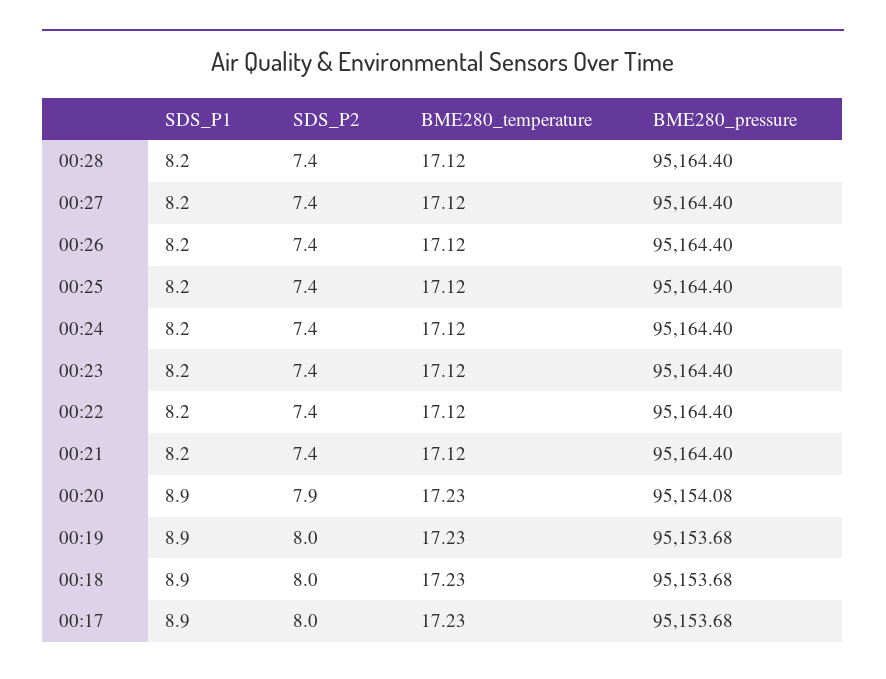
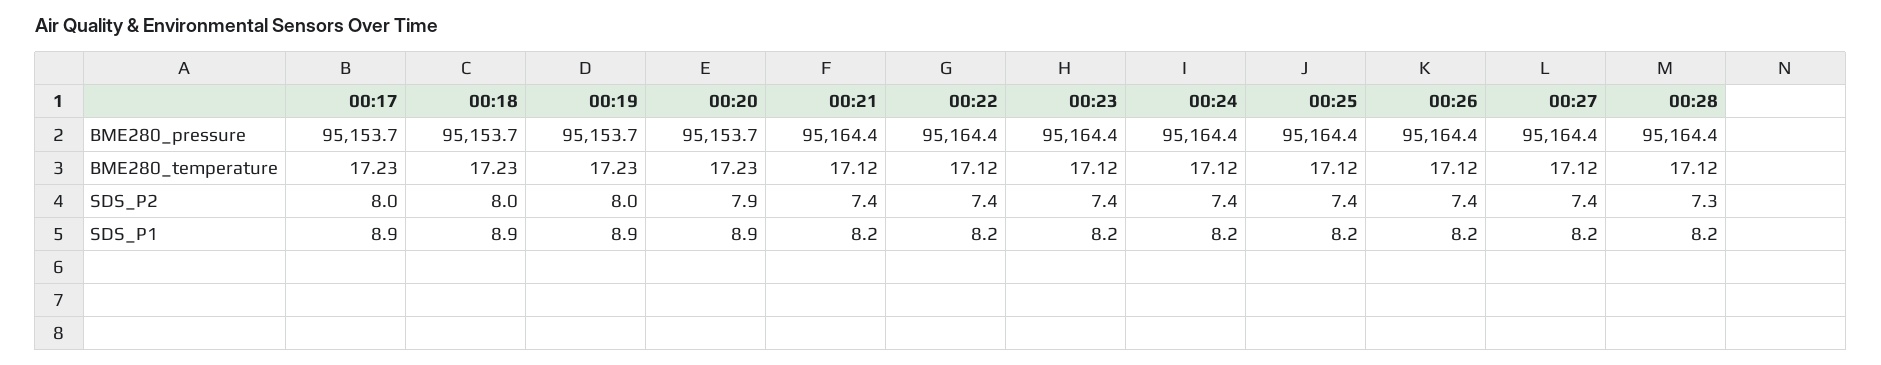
  {
    "SDS_P1": {
      "00:28": 8.2,
      "00:27": 8.2,
      "00:26": 8.2,
      "00:25": 8.2,
      "00:24": 8.2,
      "00:23": 8.2,
      "00:22": 8.2,
      "00:21": 8.2,
      "00:20": 8.9,
      "00:19": 8.9,
      "00:18": 8.9,
      "00:17": 8.9
    },
    "SDS_P2": {
-     "00:28": 7.4,
+     "00:28": 7.3,
      "00:27": 7.4,
      "00:26": 7.4,
      "00:25": 7.4,
      "00:24": 7.4,
      "00:23": 7.4,
      "00:22": 7.4,
      "00:21": 7.4,
      "00:20": 7.9,
      "00:19": 8,
      "00:18": 8,
      "00:17": 8
    },
    "BME280_temperature": {
      "00:28": 17.12,
      "00:27": 17.12,
      "00:26": 17.12,
      "00:25": 17.12,
      "00:24": 17.12,
      "00:23": 17.12,
      "00:22": 17.12,
      "00:21": 17.12,
      "00:20": 17.23,
      "00:19": 17.23,
      "00:18": 17.23,
      "00:17": 17.23
    },
    "BME280_pressure": {
      "00:28": 95164.4,
      "00:27": 95164.4,
      "00:26": 95164.4,
      "00:25": 95164.4,
      "00:24": 95164.4,
      "00:23": 95164.4,
      "00:22": 95164.4,
      "00:21": 95164.4,
-     "00:20": 95154.08,
+     "00:20": 95153.7,
      "00:19": 95153.68,
      "00:18": 95153.68,
      "00:17": 95153.68
    }
  }

